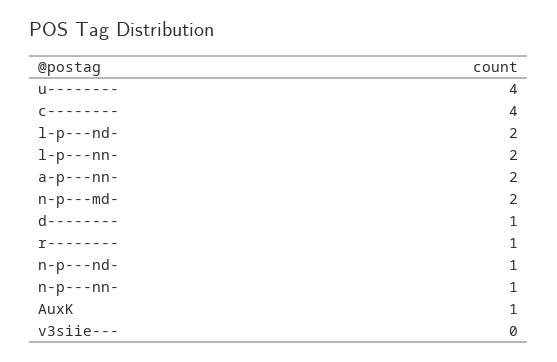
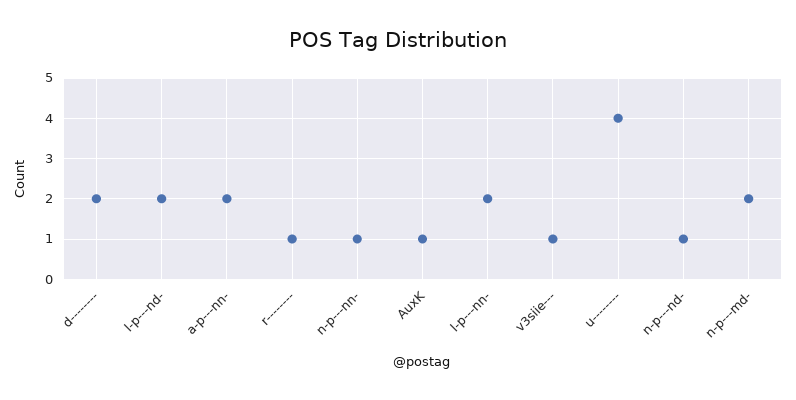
  {
    "u--------": 4,
-   "c--------": 4,
    "l-p---nd-": 2,
    "l-p---nn-": 2,
    "a-p---nn-": 2,
    "n-p---md-": 2,
-   "d--------": 1,
+   "d--------": 2,
    "r--------": 1,
    "n-p---nd-": 1,
    "n-p---nn-": 1,
    "AuxK": 1,
-   "v3siie---": 0
+   "v3siie---": 1
  }

